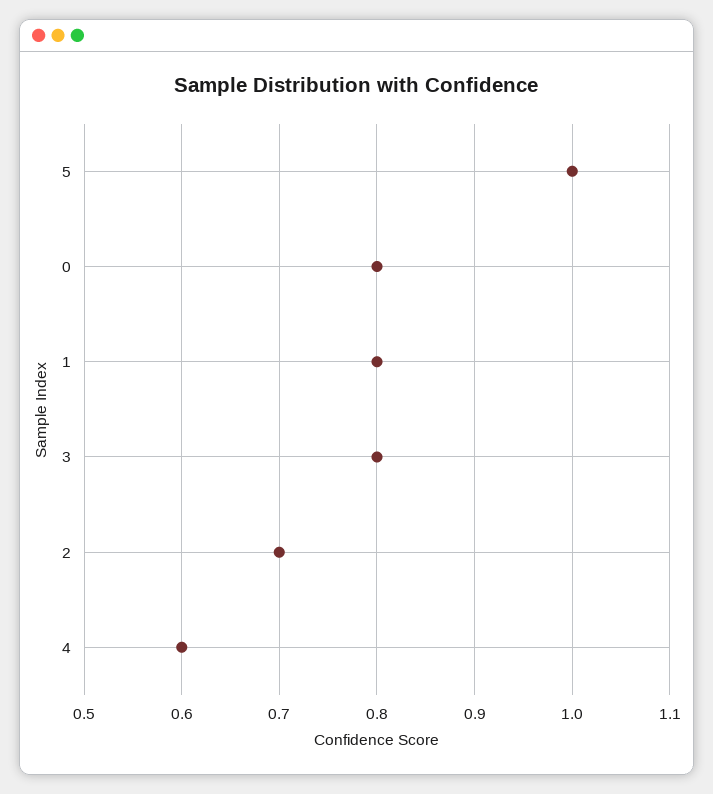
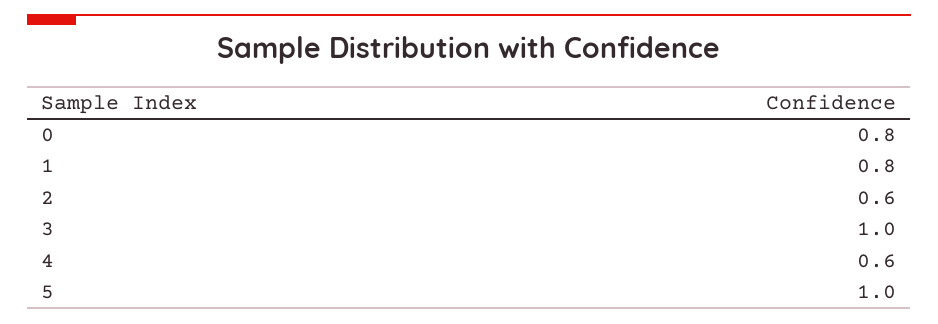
  {
    "5": 1,
    "0": 0.8,
    "1": 0.8,
-   "3": 0.8,
+   "3": 1,
-   "2": 0.7,
+   "2": 0.6,
    "4": 0.6
  }

